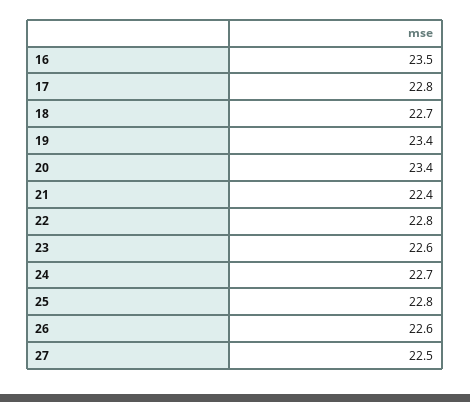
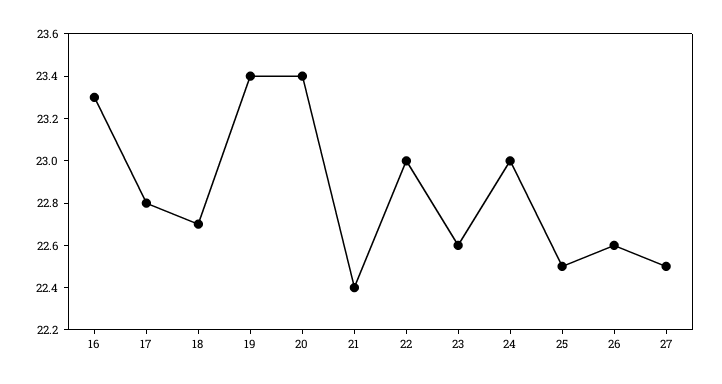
  {
-   "16": 23.5,
+   "16": 23.3,
    "17": 22.8,
    "18": 22.7,
    "19": 23.4,
    "20": 23.4,
    "21": 22.4,
-   "22": 22.8,
+   "22": 23,
    "23": 22.6,
-   "24": 22.7,
+   "24": 23,
-   "25": 22.8,
+   "25": 22.5,
    "26": 22.6,
    "27": 22.5
  }

